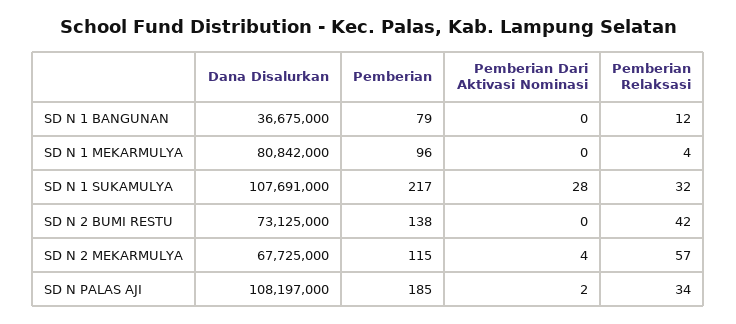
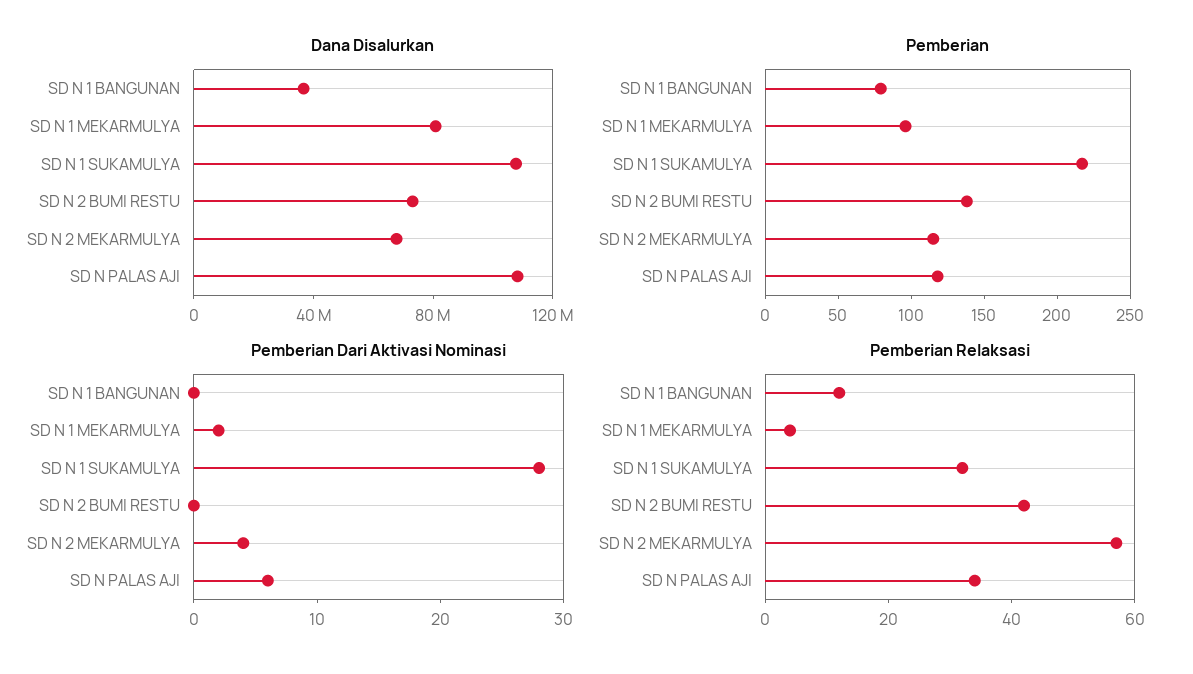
  {
    "Dana Disalurkan": {
      "SD N 1 BANGUNAN": 36675000,
      "SD N 1 MEKARMULYA": 80842000,
      "SD N 1 SUKAMULYA": 107691000,
      "SD N 2 BUMI RESTU": 73125000,
      "SD N 2 MEKARMULYA": 67725000,
      "SD N PALAS AJI": 108197000
    },
    "Pemberian": {
      "SD N 1 BANGUNAN": 79,
      "SD N 1 MEKARMULYA": 96,
      "SD N 1 SUKAMULYA": 217,
      "SD N 2 BUMI RESTU": 138,
      "SD N 2 MEKARMULYA": 115,
-     "SD N PALAS AJI": 185
+     "SD N PALAS AJI": 120
    },
    "Pemberian Dari Aktivasi Nominasi": {
      "SD N 1 BANGUNAN": 0,
-     "SD N 1 MEKARMULYA": 0,
+     "SD N 1 MEKARMULYA": 2,
      "SD N 1 SUKAMULYA": 28,
      "SD N 2 BUMI RESTU": 0,
      "SD N 2 MEKARMULYA": 4,
-     "SD N PALAS AJI": 2
+     "SD N PALAS AJI": 6
    },
    "Pemberian Relaksasi": {
      "SD N 1 BANGUNAN": 12,
      "SD N 1 MEKARMULYA": 4,
      "SD N 1 SUKAMULYA": 32,
      "SD N 2 BUMI RESTU": 42,
      "SD N 2 MEKARMULYA": 57,
      "SD N PALAS AJI": 34
    }
  }

